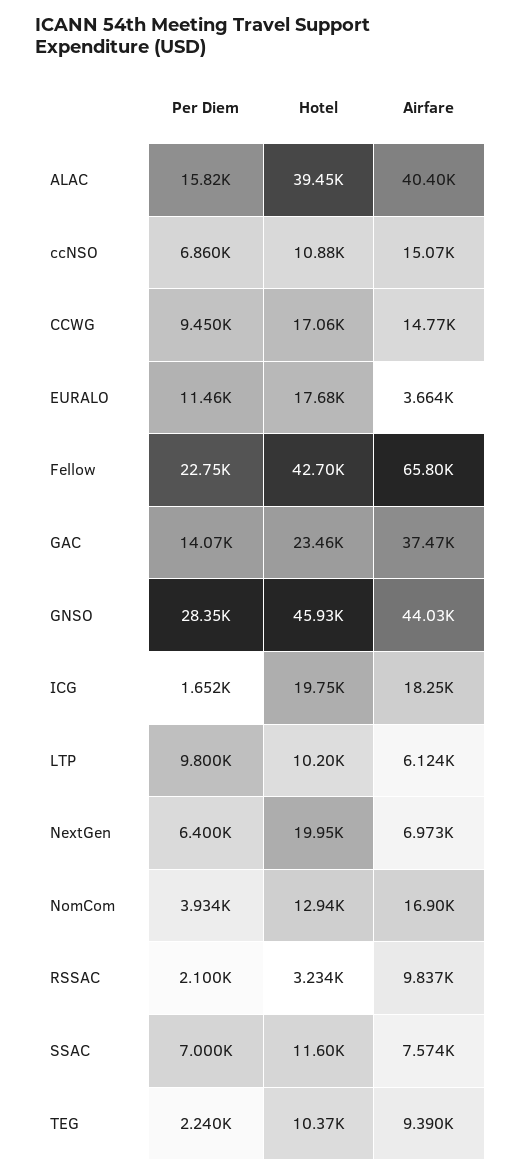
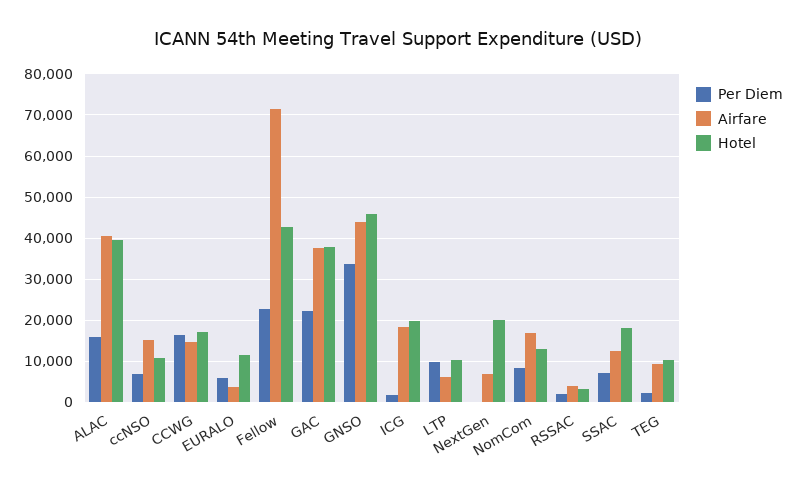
  {
    "Per Diem": {
      "ALAC": 15820,
      "ccNSO": 6860,
-     "CCWG": 9450,
+     "CCWG": 16000,
-     "EURALO": 11460,
+     "EURALO": 6000,
      "Fellow": 22750,
-     "GAC": 14070,
+     "GAC": 22000,
-     "GNSO": 28350,
+     "GNSO": 34000,
      "ICG": 1652,
      "LTP": 9800,
-     "NextGen": 6400,
+     "NextGen": 0,
-     "NomCom": 3934,
+     "NomCom": 8000,
      "RSSAC": 2100,
      "SSAC": 7000,
      "TEG": 2240
    },
    "Hotel": {
      "ALAC": 39450,
      "ccNSO": 10880,
      "CCWG": 17060,
-     "EURALO": 17680,
+     "EURALO": 12000,
      "Fellow": 42700,
-     "GAC": 23460,
+     "GAC": 38000,
      "GNSO": 45930,
      "ICG": 19750,
      "LTP": 10200,
      "NextGen": 19950,
      "NomCom": 12940,
      "RSSAC": 3234,
-     "SSAC": 11600,
+     "SSAC": 18000,
      "TEG": 10370
    },
    "Airfare": {
      "ALAC": 40400,
      "ccNSO": 15070,
      "CCWG": 14770,
      "EURALO": 3664,
-     "Fellow": 65800,
+     "Fellow": 72000,
      "GAC": 37470,
      "GNSO": 44030,
      "ICG": 18250,
      "LTP": 6124,
      "NextGen": 6973,
      "NomCom": 16900,
-     "RSSAC": 9837,
+     "RSSAC": 4000,
-     "SSAC": 7574,
+     "SSAC": 12000,
      "TEG": 9390
    }
  }

